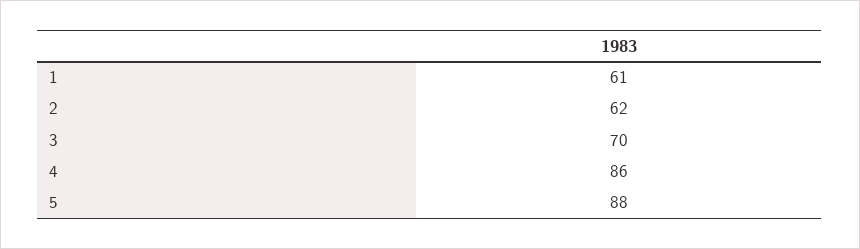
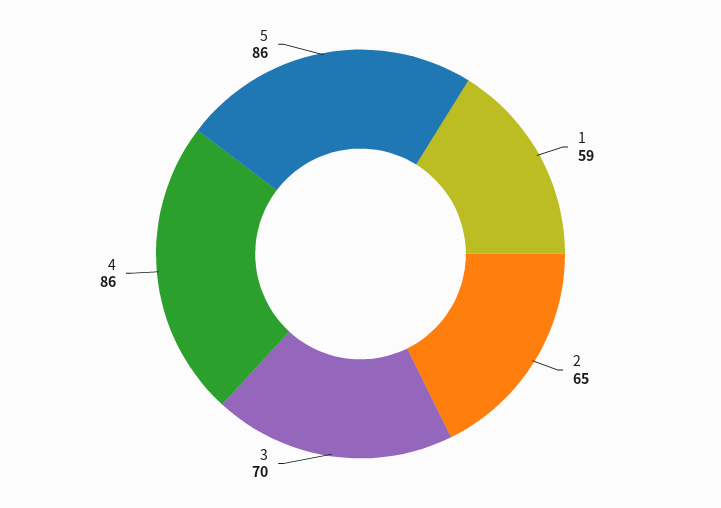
  {
-   "1": 61,
+   "1": 59,
-   "2": 62,
+   "2": 65,
    "3": 70,
    "4": 86,
-   "5": 88
+   "5": 86
  }

